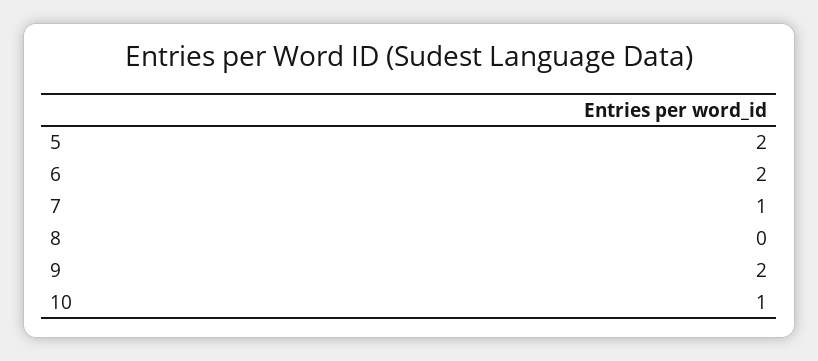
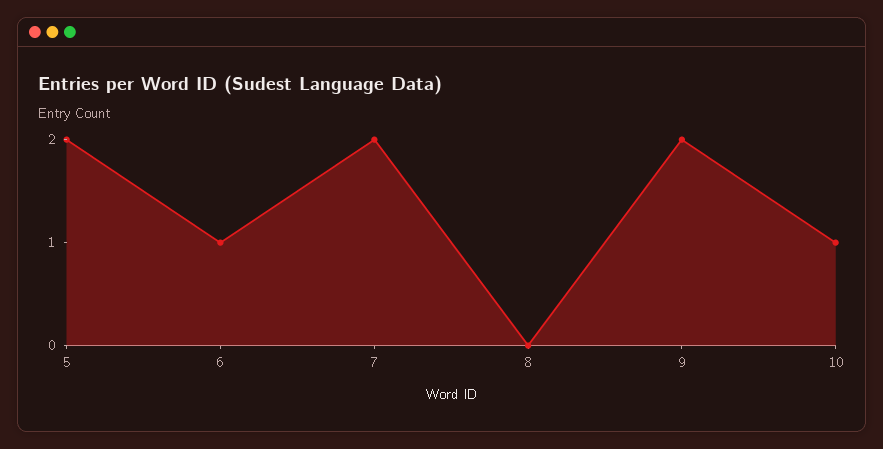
  {
    "5": 2,
-   "6": 2,
+   "6": 1,
-   "7": 1,
+   "7": 2,
    "8": 0,
    "9": 2,
    "10": 1
  }

